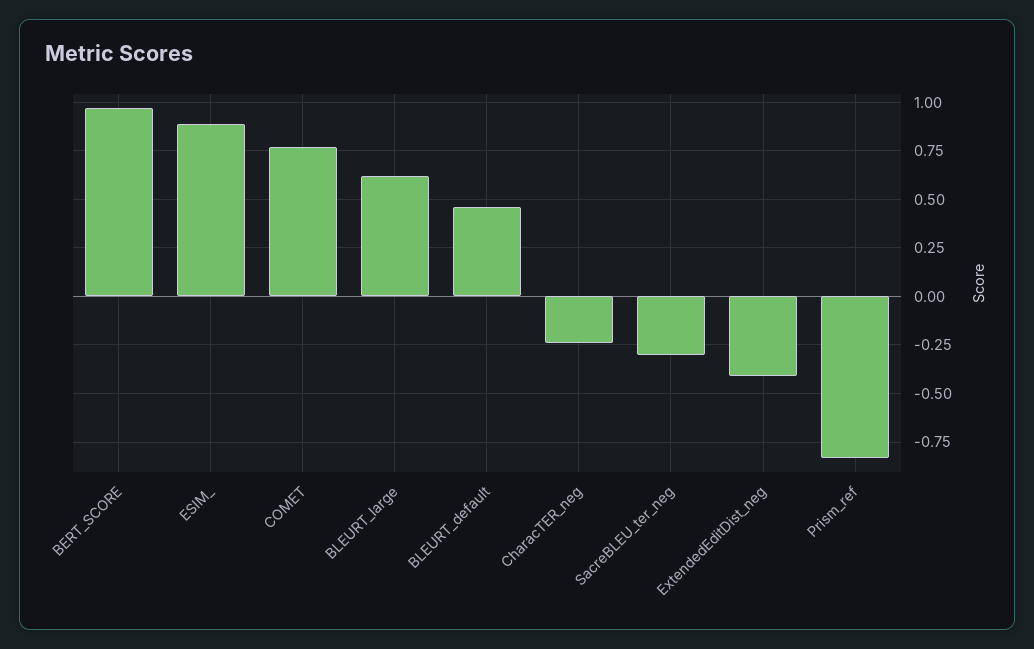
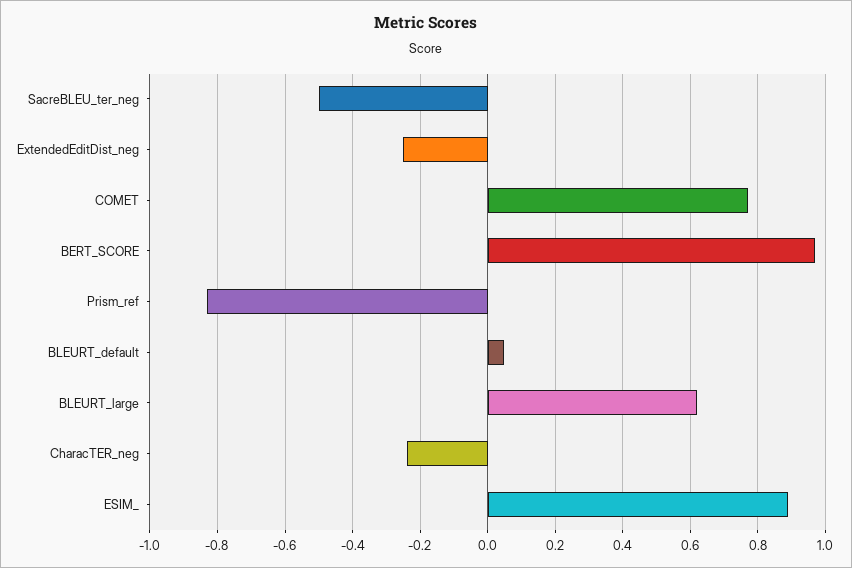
  {
    "BERT_SCORE": 0.95,
    "ESIM_": 0.9,
    "COMET": 0.75,
    "BLEURT_large": 0.6,
-   "BLEURT_default": 0.45,
+   "BLEURT_default": 0.05,
    "CharacTER_neg": -0.25,
-   "SacreBLEU_ter_neg": -0.3,
+   "SacreBLEU_ter_neg": -0.5,
-   "ExtendedEditDist_neg": -0.4,
+   "ExtendedEditDist_neg": -0.25,
    "Prism_ref": -0.85
  }

